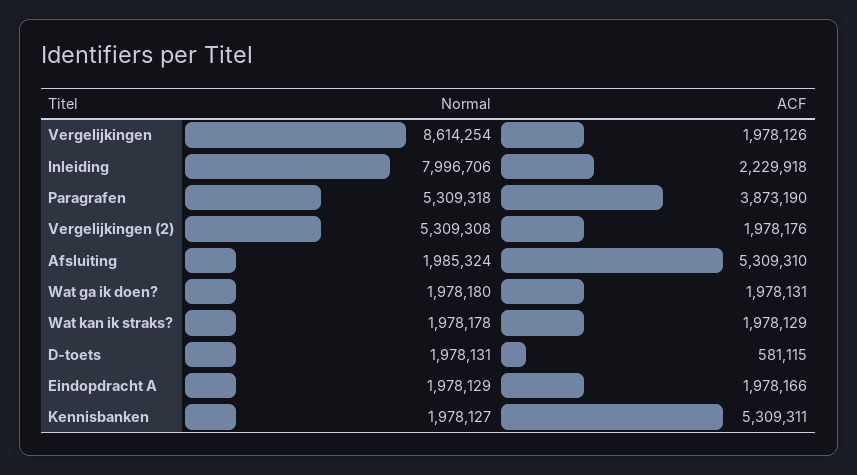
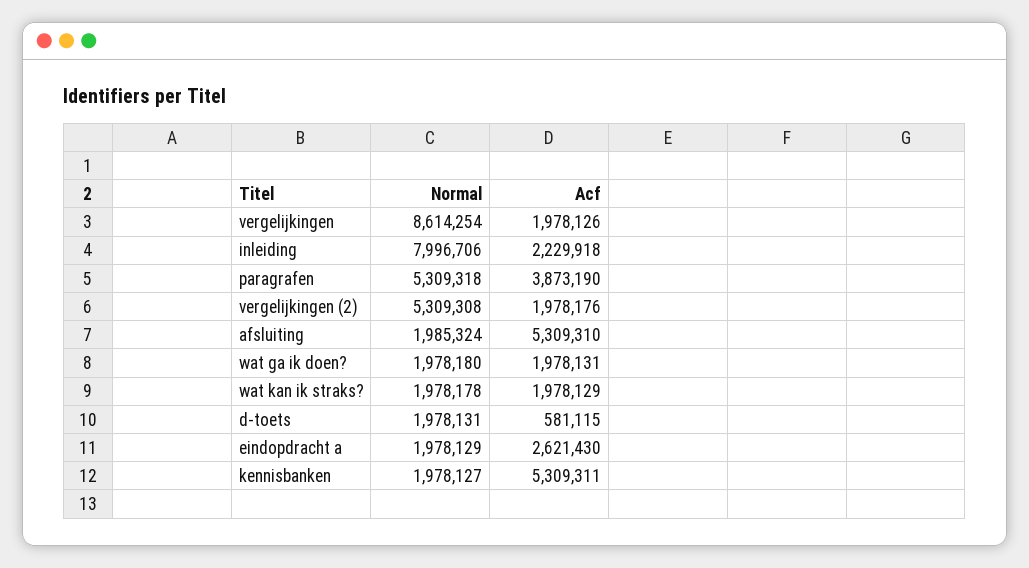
  {
    "Normal": {
      "Vergelijkingen": 8614254,
      "Inleiding": 7996706,
      "Paragrafen": 5309318,
      "Vergelijkingen (2)": 5309308,
      "Afsluiting": 1985324,
      "Wat ga ik doen?": 1978180,
      "Wat kan ik straks?": 1978178,
      "D-toets": 1978131,
      "Eindopdracht A": 1978129,
      "Kennisbanken": 1978127
    },
    "ACF": {
      "Vergelijkingen": 1978126,
      "Inleiding": 2229918,
      "Paragrafen": 3873190,
      "Vergelijkingen (2)": 1978176,
      "Afsluiting": 5309310,
      "Wat ga ik doen?": 1978131,
      "Wat kan ik straks?": 1978129,
      "D-toets": 581115,
-     "Eindopdracht A": 1978166,
+     "Eindopdracht A": 2621430,
      "Kennisbanken": 5309311
    }
  }

